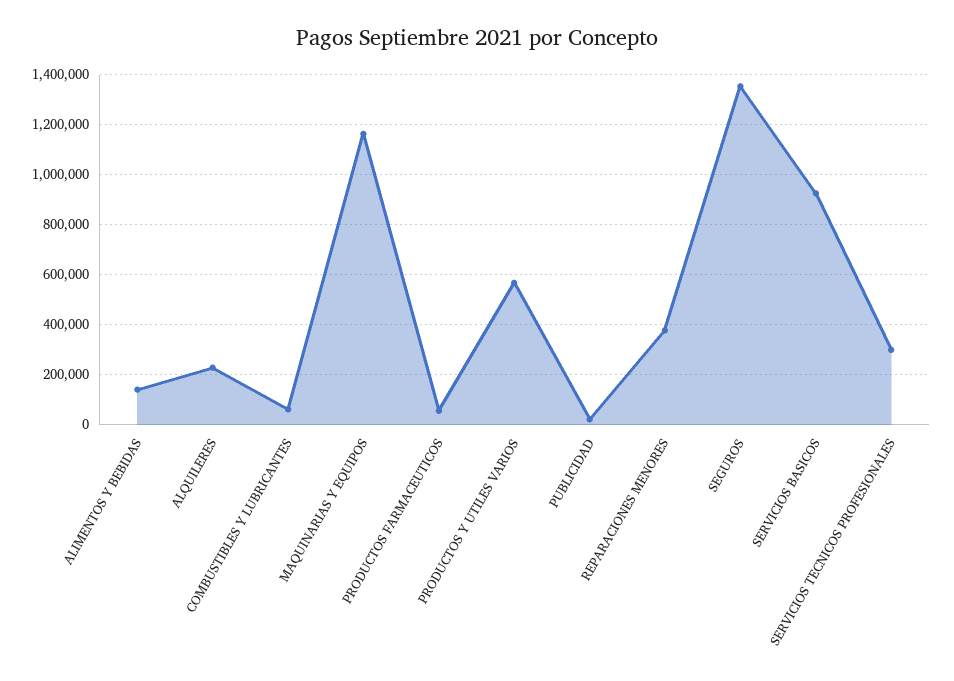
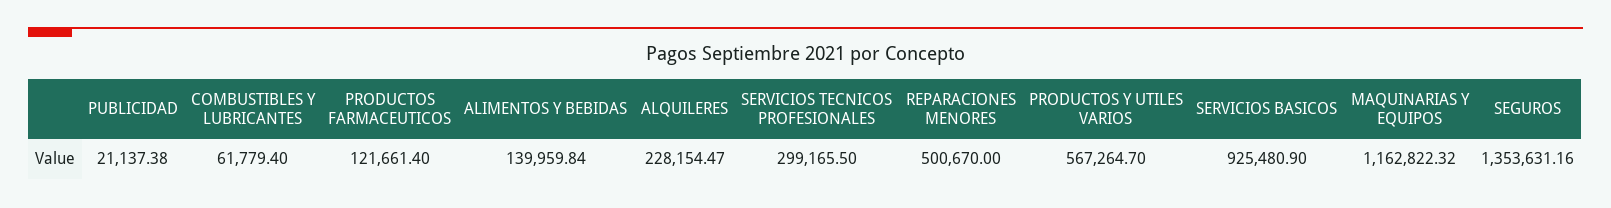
  {
    "ALIMENTOS Y BEBIDAS": 139959.84,
    "ALQUILERES": 228154.47,
    "COMBUSTIBLES Y LUBRICANTES": 61779.4,
    "MAQUINARIAS Y EQUIPOS": 1162822.32,
-   "PRODUCTOS FARMACEUTICOS": 50000,
+   "PRODUCTOS FARMACEUTICOS": 121661.4,
    "PRODUCTOS Y UTILES VARIOS": 567264.7,
    "PUBLICIDAD": 21137.38,
-   "REPARACIONES MENORES": 375000,
+   "REPARACIONES MENORES": 500670,
    "SEGUROS": 1353631.16,
    "SERVICIOS BASICOS": 925480.9,
    "SERVICIOS TECNICOS PROFESIONALES": 299165.5
  }

